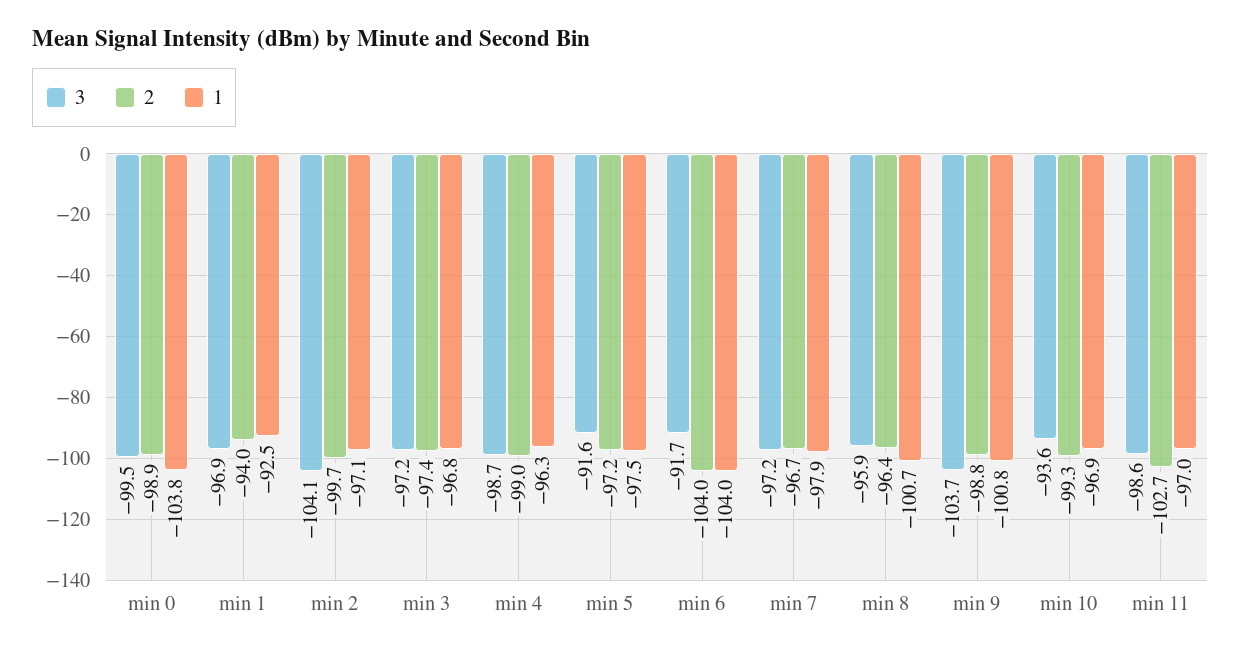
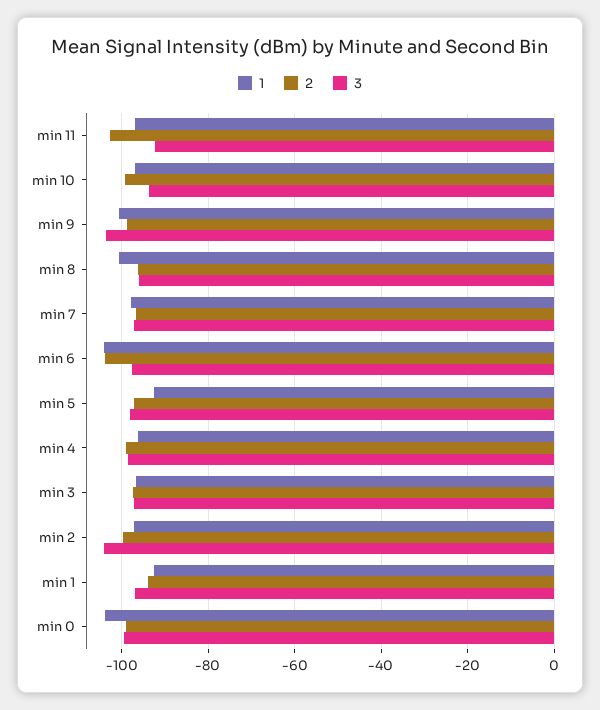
  {
    "3": {
      "min 0": -99.5,
      "min 1": -96.9,
      "min 2": -104.1,
      "min 3": -97.2,
      "min 4": -98.7,
-     "min 5": -91.6,
+     "min 5": -98,
-     "min 6": -91.7,
+     "min 6": -98,
      "min 7": -97.2,
      "min 8": -95.9,
      "min 9": -103.7,
      "min 10": -93.6,
-     "min 11": -98.6
+     "min 11": -92
    },
    "2": {
      "min 0": -98.9,
      "min 1": -94,
      "min 2": -99.7,
      "min 3": -97.4,
      "min 4": -99,
      "min 5": -97.2,
      "min 6": -104,
      "min 7": -96.7,
      "min 8": -96.4,
      "min 9": -98.8,
      "min 10": -99.3,
      "min 11": -102.7
    },
    "1": {
      "min 0": -103.8,
      "min 1": -92.5,
      "min 2": -97.1,
      "min 3": -96.8,
      "min 4": -96.3,
-     "min 5": -97.5,
+     "min 5": -92,
      "min 6": -104,
      "min 7": -97.9,
      "min 8": -100.7,
      "min 9": -100.8,
      "min 10": -96.9,
      "min 11": -97
    }
  }

